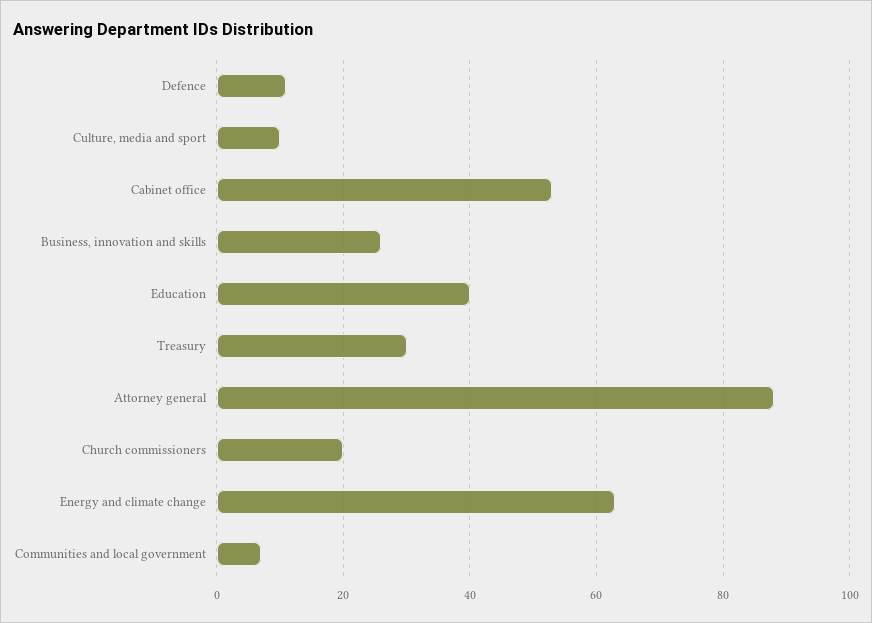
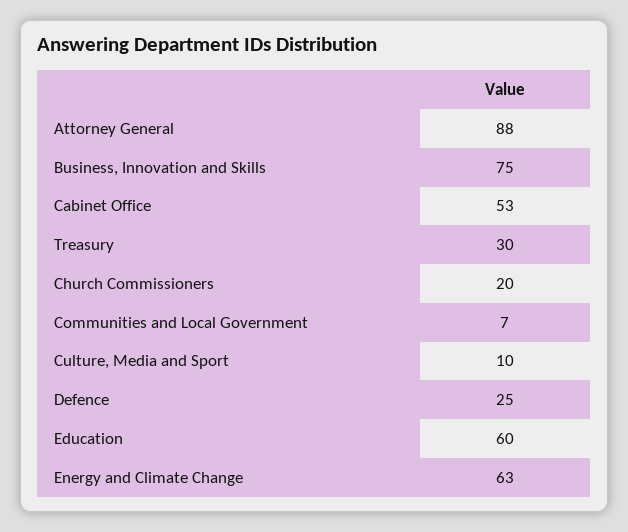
  {
-   "Defence": 10,
+   "Defence": 25,
    "Culture, media and sport": 10,
    "Cabinet office": 53,
-   "Business, innovation and skills": 25,
+   "Business, innovation and skills": 75,
-   "Education": 40,
+   "Education": 60,
    "Treasury": 30,
    "Attorney general": 88,
    "Church commissioners": 20,
    "Energy and climate change": 63,
    "Communities and local government": 7
  }

